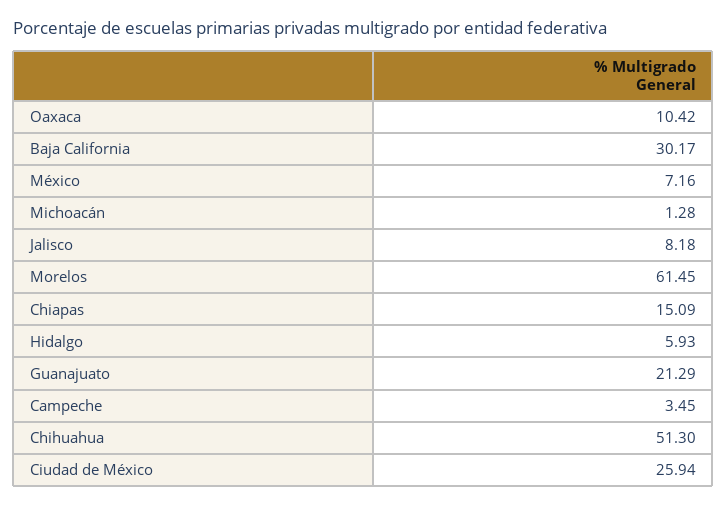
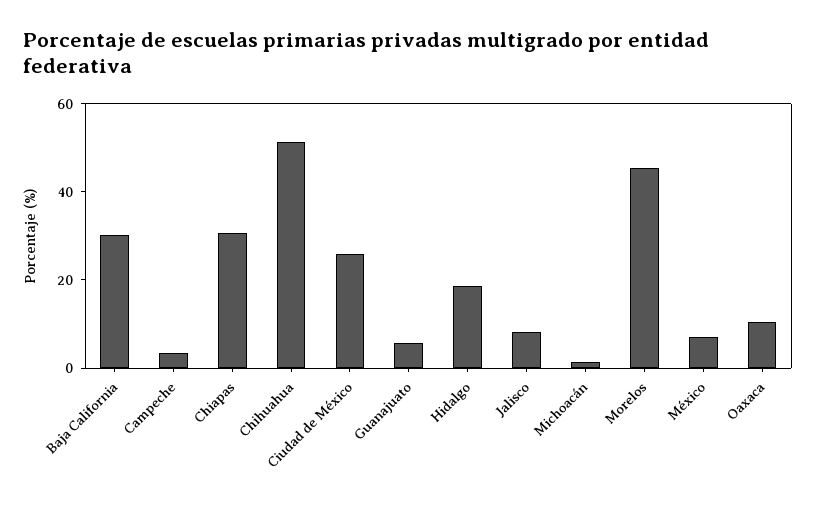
  {
    "Oaxaca": 10.42,
    "Baja California": 30.17,
    "México": 7.16,
    "Michoacán": 1.28,
    "Jalisco": 8.18,
-   "Morelos": 61.45,
+   "Morelos": 45,
-   "Chiapas": 15.09,
+   "Chiapas": 30,
-   "Hidalgo": 5.93,
+   "Hidalgo": 20,
-   "Guanajuato": 21.29,
+   "Guanajuato": 5,
    "Campeche": 3.45,
    "Chihuahua": 51.3,
    "Ciudad de México": 25.94
  }

